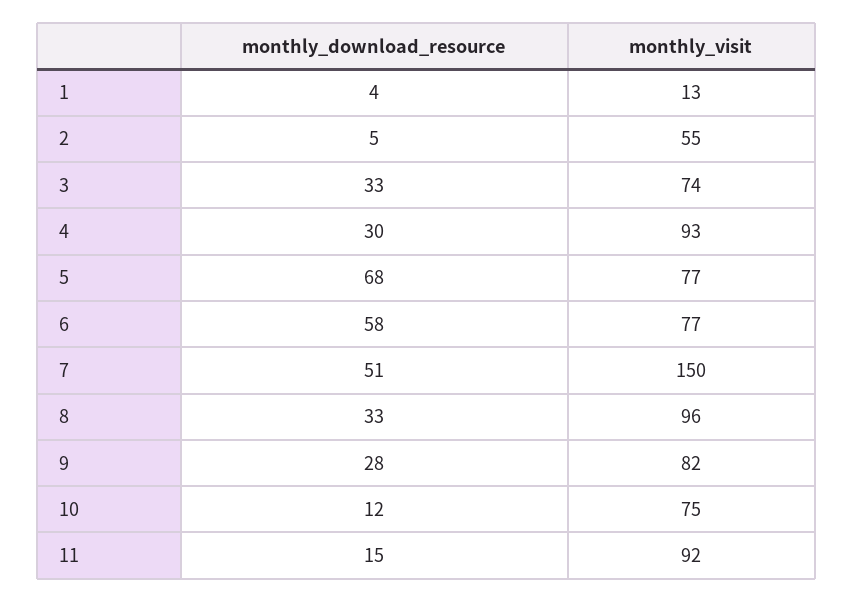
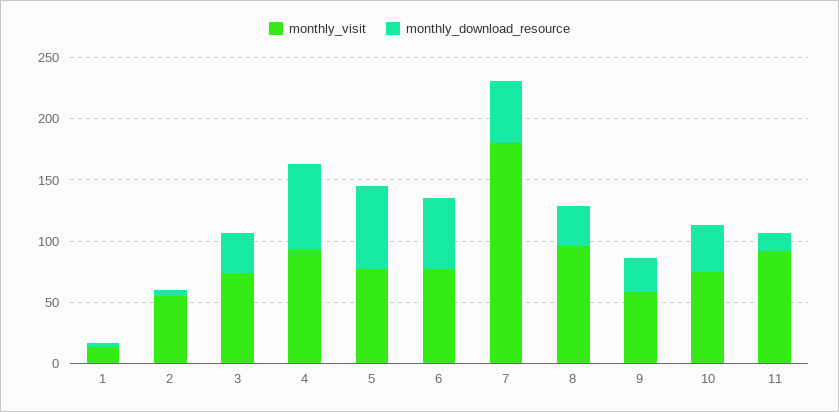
  {
    "monthly_download_resource": {
      "1": 4,
      "2": 5,
      "3": 33,
-     "4": 30,
+     "4": 70,
      "5": 68,
      "6": 58,
      "7": 51,
      "8": 33,
      "9": 28,
-     "10": 12,
+     "10": 40,
      "11": 15
    },
    "monthly_visit": {
      "1": 13,
      "2": 55,
      "3": 74,
      "4": 93,
      "5": 77,
      "6": 77,
-     "7": 150,
+     "7": 180,
      "8": 96,
-     "9": 82,
+     "9": 60,
      "10": 75,
      "11": 92
    }
  }

